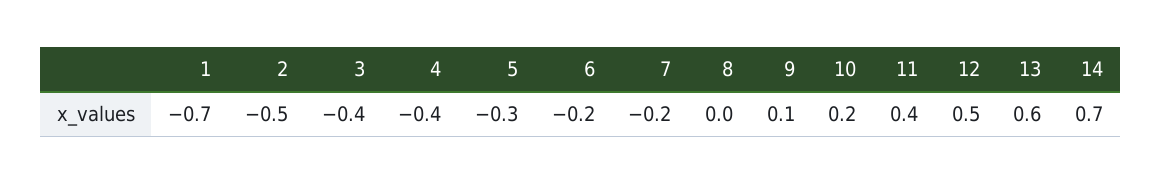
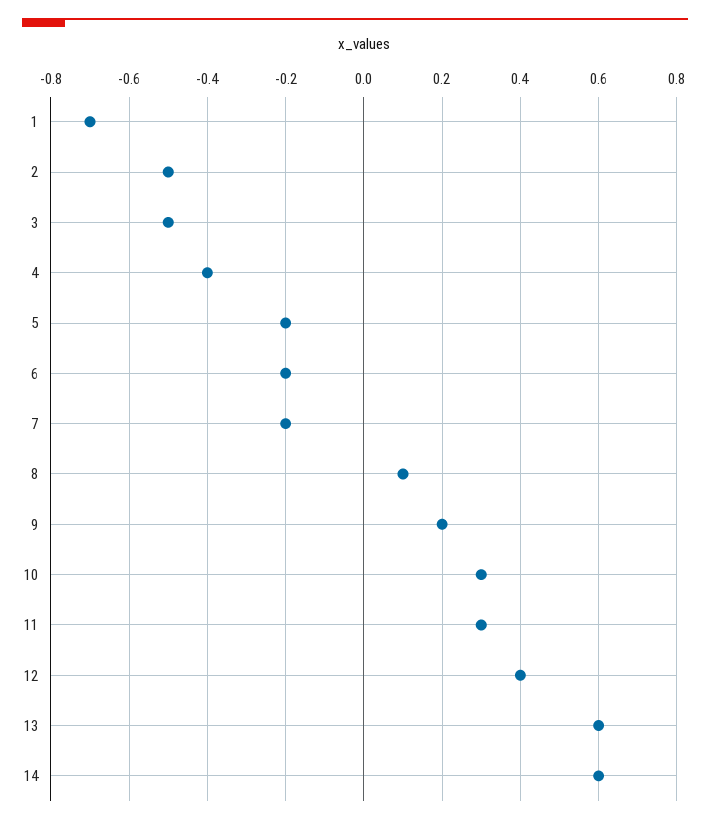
  {
    "1": -0.7,
    "2": -0.5,
-   "3": -0.4,
+   "3": -0.5,
    "4": -0.4,
-   "5": -0.3,
+   "5": -0.2,
    "6": -0.2,
    "7": -0.2,
-   "8": 0,
+   "8": 0.1,
-   "9": 0.1,
+   "9": 0.2,
-   "10": 0.2,
+   "10": 0.3,
-   "11": 0.4,
+   "11": 0.3,
-   "12": 0.5,
+   "12": 0.4,
    "13": 0.6,
-   "14": 0.7
+   "14": 0.6
  }

